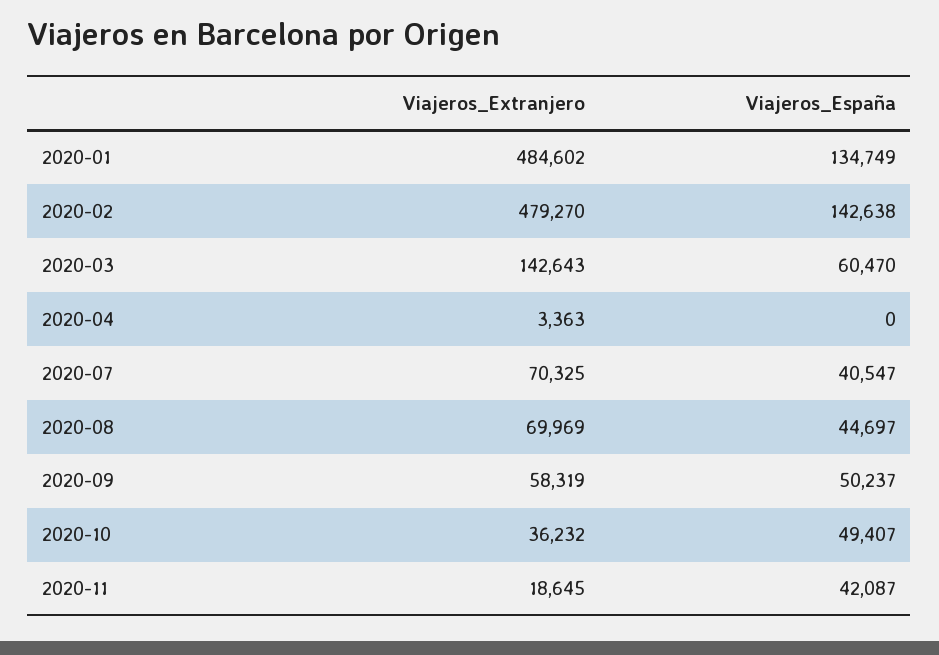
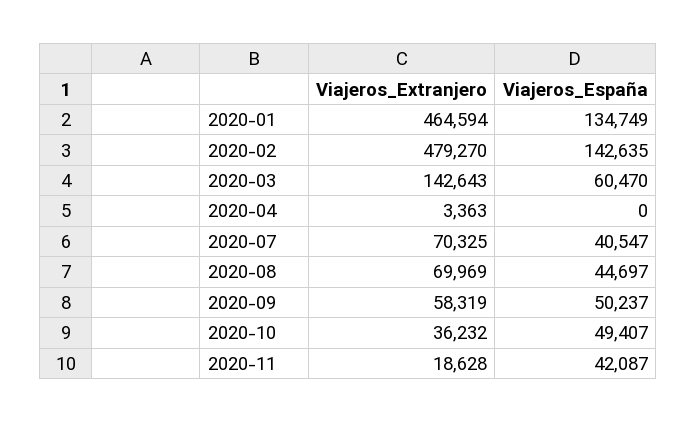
  {
    "Viajeros_Extranjero": {
-     "2020-01": 484602,
+     "2020-01": 464594,
      "2020-02": 479270,
      "2020-03": 142643,
      "2020-04": 3363,
      "2020-07": 70325,
      "2020-08": 69969,
      "2020-09": 58319,
      "2020-10": 36232,
-     "2020-11": 18645
+     "2020-11": 18628
    },
    "Viajeros_España": {
      "2020-01": 134749,
-     "2020-02": 142638,
+     "2020-02": 142635,
      "2020-03": 60470,
      "2020-04": 0,
      "2020-07": 40547,
      "2020-08": 44697,
      "2020-09": 50237,
      "2020-10": 49407,
      "2020-11": 42087
    }
  }

